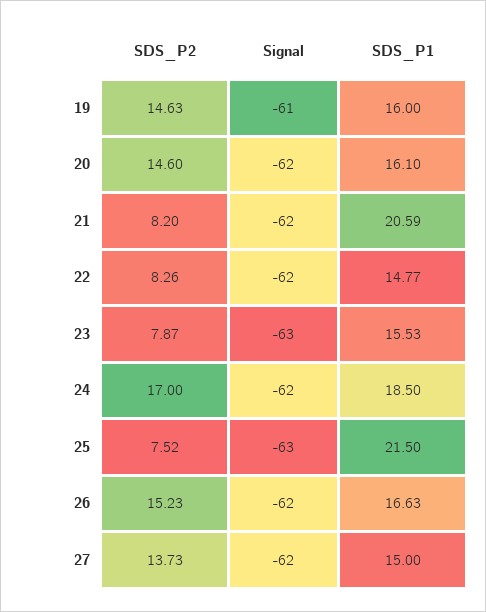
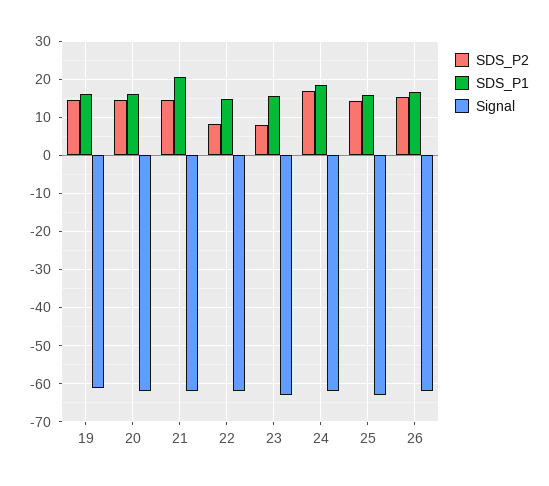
  {
    "SDS_P2": {
      "19": 14.63,
      "20": 14.6,
-     "21": 8.2,
+     "21": 14,
      "22": 8.26,
      "23": 7.87,
      "24": 17,
-     "25": 7.52,
+     "25": 14,
-     "26": 15.23,
+     "26": 15.23
-     "27": 13.73
    },
    "Signal": {
      "19": -61,
      "20": -62,
      "21": -62,
      "22": -62,
      "23": -63,
      "24": -62,
      "25": -63,
-     "26": -62,
+     "26": -62
-     "27": -62
    },
    "SDS_P1": {
      "19": 16,
      "20": 16.1,
      "21": 20.59,
      "22": 14.77,
      "23": 15.53,
      "24": 18.5,
-     "25": 21.5,
+     "25": 16,
-     "26": 16.63,
+     "26": 16.63
-     "27": 15
    }
  }

